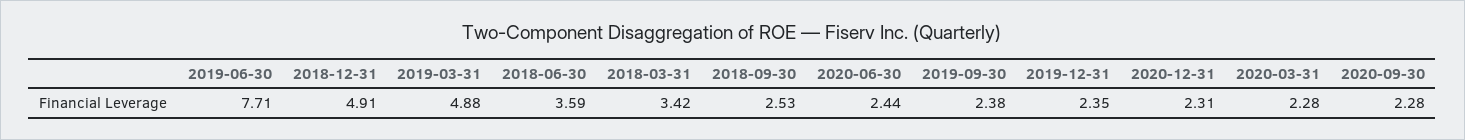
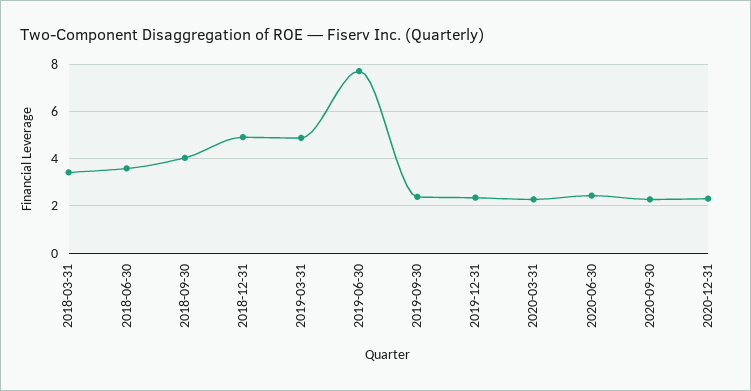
  {
    "2019-06-30": 7.71,
    "2018-12-31": 4.91,
    "2019-03-31": 4.88,
    "2018-06-30": 3.59,
    "2018-03-31": 3.42,
-   "2018-09-30": 2.53,
+   "2018-09-30": 4,
    "2020-06-30": 2.44,
    "2019-09-30": 2.38,
    "2019-12-31": 2.35,
    "2020-12-31": 2.31,
    "2020-03-31": 2.28,
    "2020-09-30": 2.28
  }

